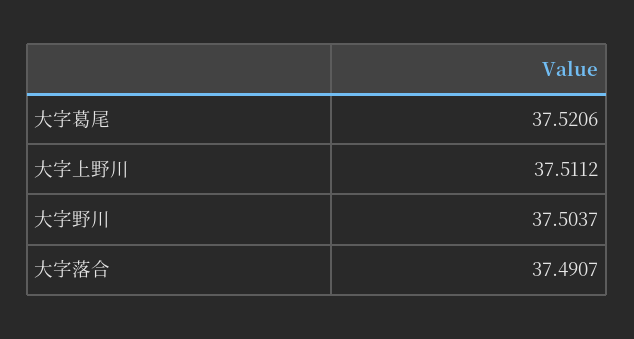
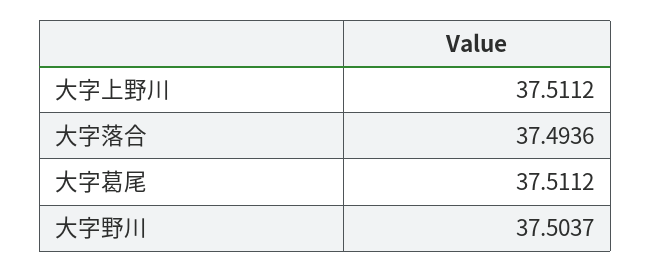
  {
-   "大字葛尾": 37.5206,
+   "大字葛尾": 37.5112,
    "大字上野川": 37.5112,
    "大字野川": 37.5037,
-   "大字落合": 37.4907
+   "大字落合": 37.4936
  }

